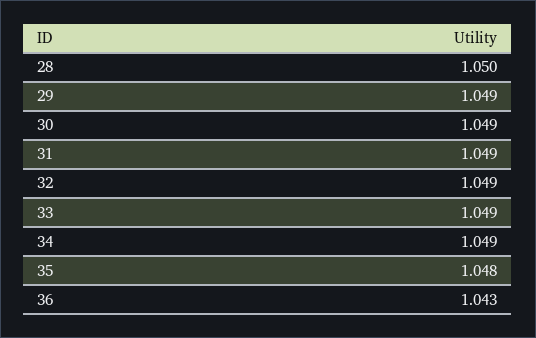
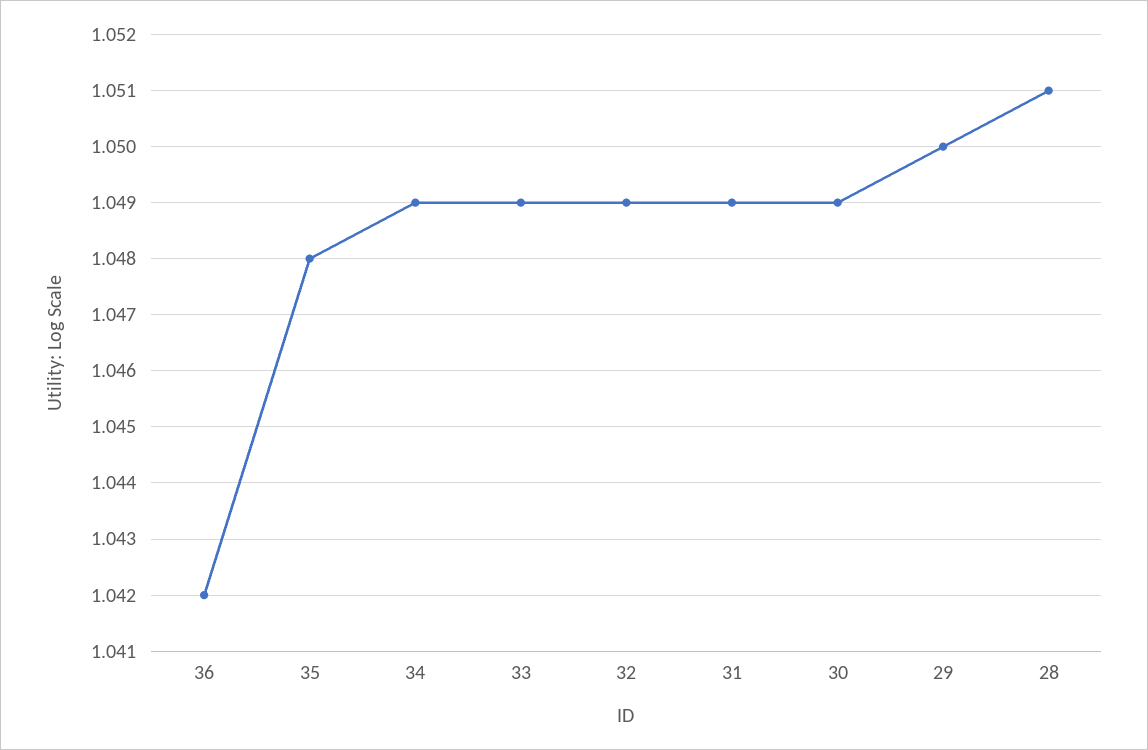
  {
-   "28": 1.05,
+   "28": 1.051,
-   "29": 1.049,
+   "29": 1.05,
    "30": 1.049,
    "31": 1.049,
    "32": 1.049,
    "33": 1.049,
    "34": 1.049,
    "35": 1.048,
-   "36": 1.043
+   "36": 1.042
  }

